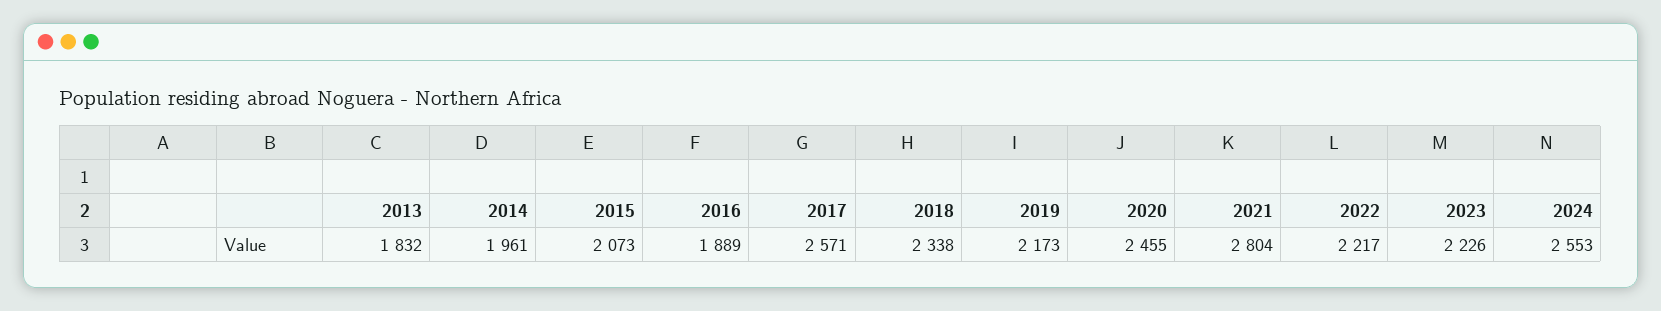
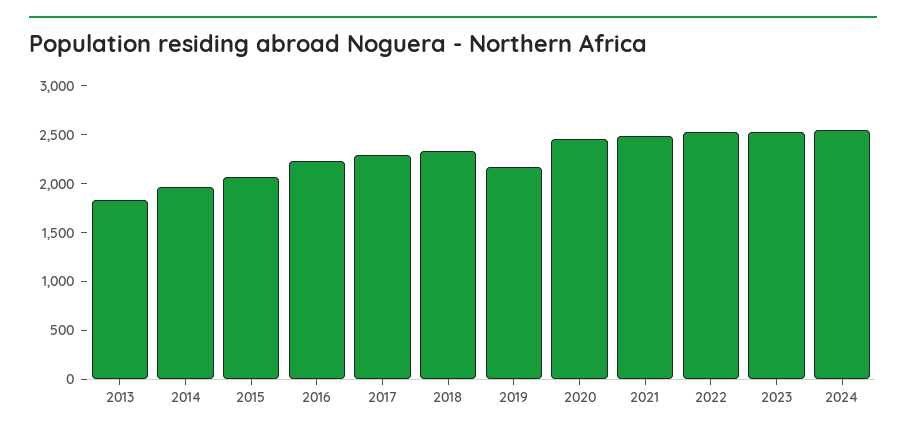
  {
    "2013": 1832,
    "2014": 1961,
    "2015": 2073,
-   "2016": 1889,
+   "2016": 2200,
-   "2017": 2571,
+   "2017": 2300,
    "2018": 2338,
    "2019": 2173,
    "2020": 2455,
-   "2021": 2804,
+   "2021": 2500,
-   "2022": 2217,
+   "2022": 2500,
-   "2023": 2226,
+   "2023": 2500,
    "2024": 2553
  }

